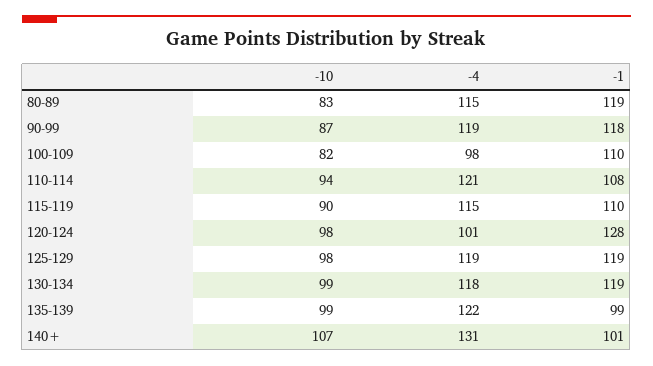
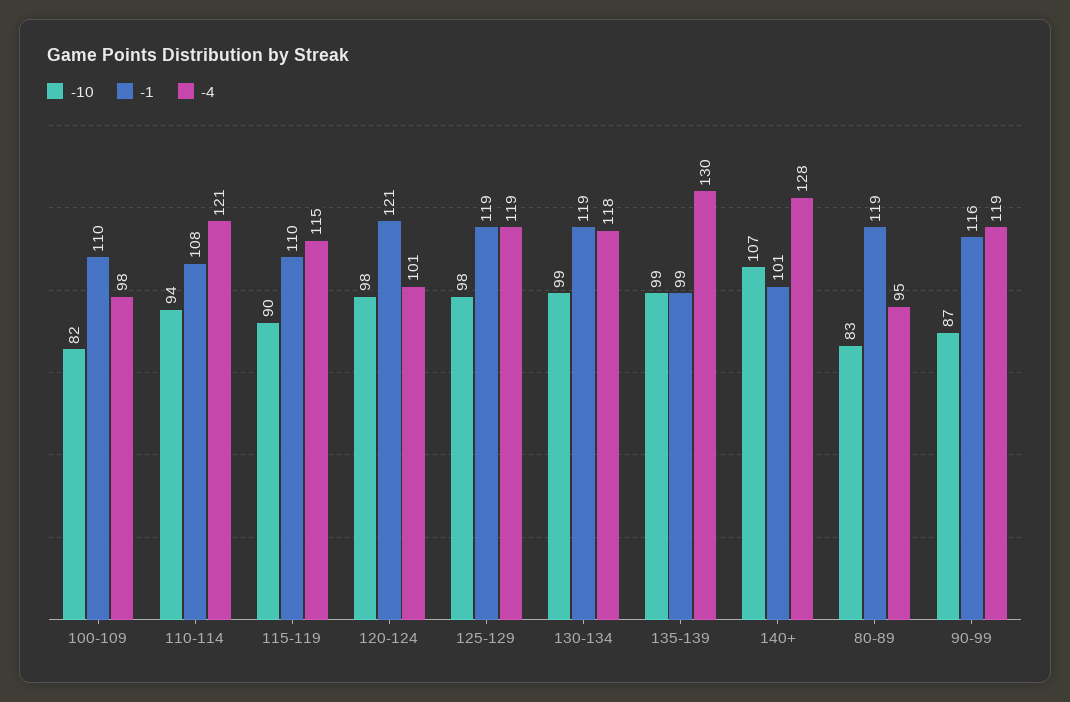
  {
    "-10": {
      "80-89": 83,
      "90-99": 87,
      "100-109": 82,
      "110-114": 94,
      "115-119": 90,
      "120-124": 98,
      "125-129": 98,
      "130-134": 99,
      "135-139": 99,
      "140+": 107
    },
    "-4": {
-     "80-89": 115,
+     "80-89": 95,
      "90-99": 119,
      "100-109": 98,
      "110-114": 121,
      "115-119": 115,
      "120-124": 101,
      "125-129": 119,
      "130-134": 118,
-     "135-139": 122,
+     "135-139": 130,
-     "140+": 131
+     "140+": 128
    },
    "-1": {
      "80-89": 119,
-     "90-99": 118,
+     "90-99": 116,
      "100-109": 110,
      "110-114": 108,
      "115-119": 110,
-     "120-124": 128,
+     "120-124": 121,
      "125-129": 119,
      "130-134": 119,
      "135-139": 99,
      "140+": 101
    }
  }

